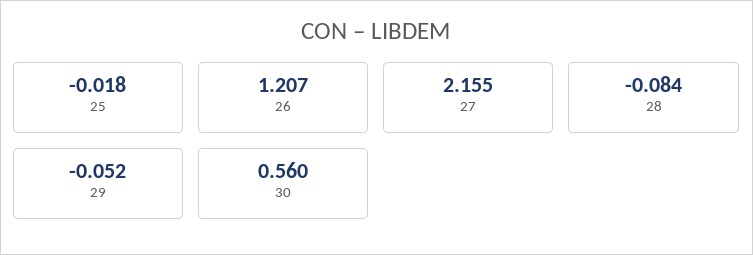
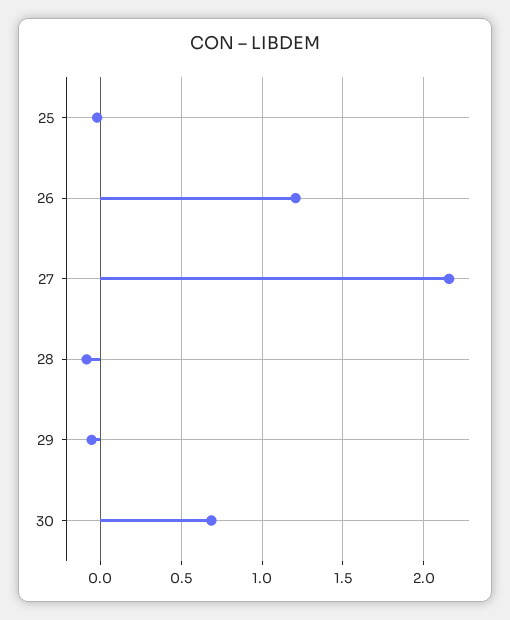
  {
    "25": -0.018,
    "26": 1.207,
    "27": 2.155,
    "28": -0.084,
    "29": -0.052,
-   "30": 0.56
+   "30": 0.7
  }

